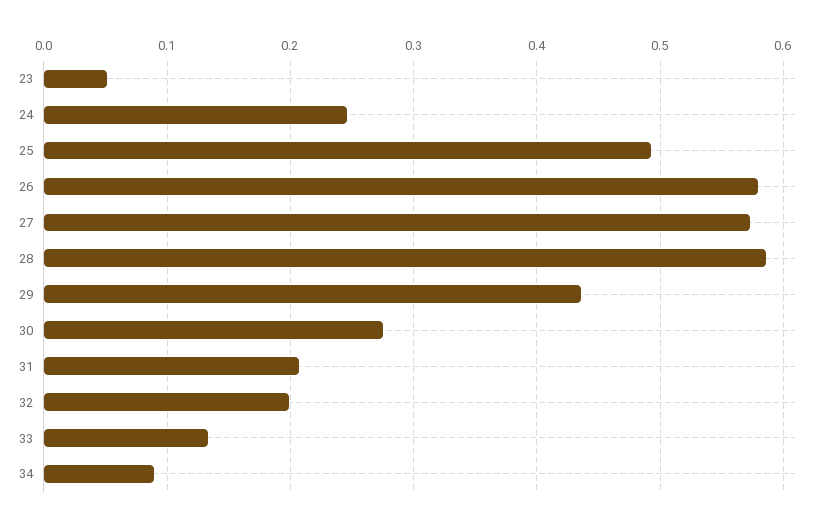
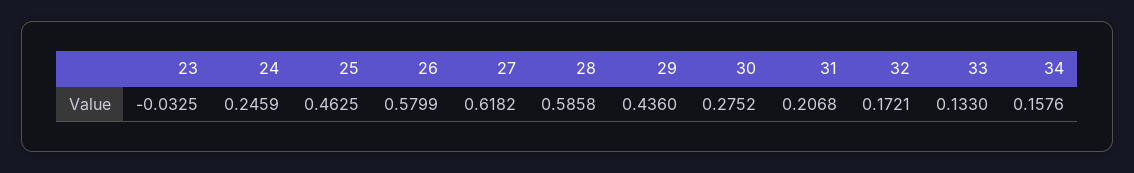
  {
-   "23": 0.05,
+   "23": -0.0325,
    "24": 0.2459,
-   "25": 0.49,
+   "25": 0.4625,
    "26": 0.5799,
-   "27": 0.57,
+   "27": 0.6182,
    "28": 0.5858,
    "29": 0.436,
    "30": 0.2752,
    "31": 0.2068,
-   "32": 0.2,
+   "32": 0.1721,
    "33": 0.133,
-   "34": 0.09
+   "34": 0.1576
  }

